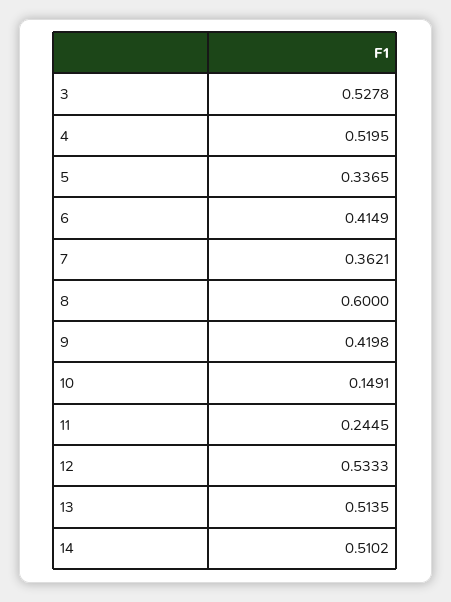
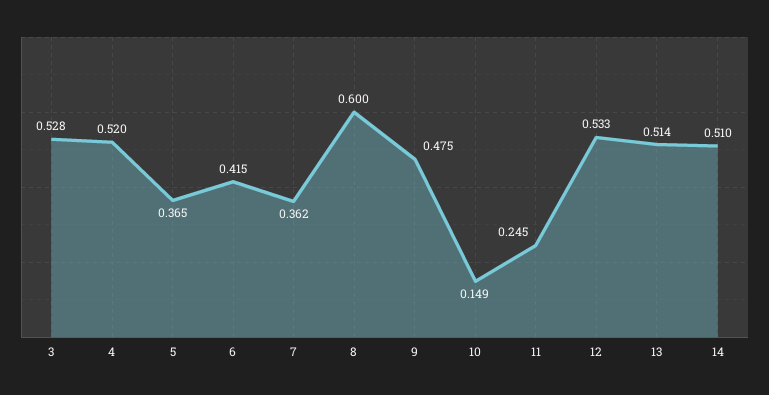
  {
    "3": 0.5278,
    "4": 0.5195,
-   "5": 0.3365,
+   "5": 0.365,
    "6": 0.4149,
    "7": 0.3621,
    "8": 0.6,
-   "9": 0.4198,
+   "9": 0.475,
    "10": 0.1491,
    "11": 0.2445,
    "12": 0.5333,
    "13": 0.5135,
    "14": 0.5102
  }

